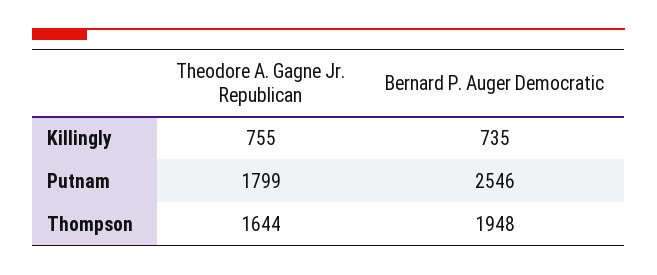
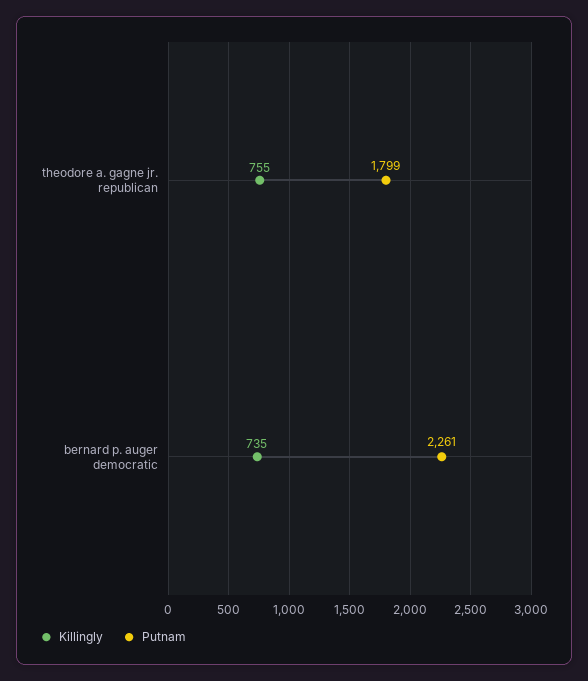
  {
    "Killingly": {
      "Theodore A. Gagne Jr. Republican": 755,
      "Bernard P. Auger Democratic": 735
    },
    "Putnam": {
      "Theodore A. Gagne Jr. Republican": 1799,
-     "Bernard P. Auger Democratic": 2546
+     "Bernard P. Auger Democratic": 2261
-   },
+   }
-   "Thompson": {
-     "Theodore A. Gagne Jr. Republican": 1644,
-     "Bernard P. Auger Democratic": 1948
-   }
  }

